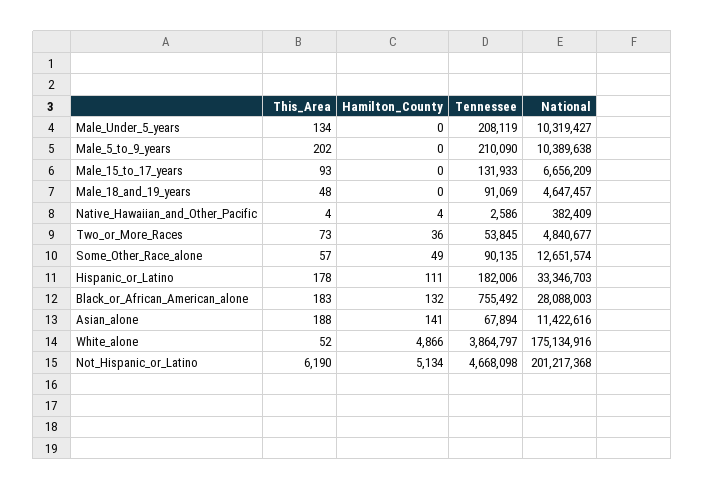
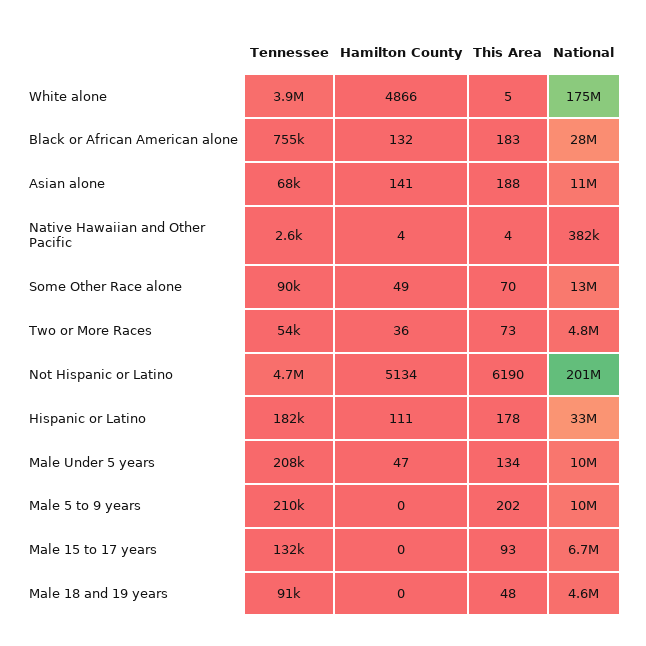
  {
    "This_Area": {
      "Male_Under_5_years": 134,
      "Male_5_to_9_years": 202,
      "Male_15_to_17_years": 93,
      "Male_18_and_19_years": 48,
      "Native_Hawaiian_and_Other_Pacific": 4,
      "Two_or_More_Races": 73,
-     "Some_Other_Race_alone": 57,
+     "Some_Other_Race_alone": 70,
      "Hispanic_or_Latino": 178,
      "Black_or_African_American_alone": 183,
      "Asian_alone": 188,
-     "White_alone": 52,
+     "White_alone": 5,
      "Not_Hispanic_or_Latino": 6190
    },
    "Hamilton_County": {
-     "Male_Under_5_years": 0,
+     "Male_Under_5_years": 47,
      "Male_5_to_9_years": 0,
      "Male_15_to_17_years": 0,
      "Male_18_and_19_years": 0,
      "Native_Hawaiian_and_Other_Pacific": 4,
      "Two_or_More_Races": 36,
      "Some_Other_Race_alone": 49,
      "Hispanic_or_Latino": 111,
      "Black_or_African_American_alone": 132,
      "Asian_alone": 141,
      "White_alone": 4866,
      "Not_Hispanic_or_Latino": 5134
    },
    "Tennessee": {
      "Male_Under_5_years": 208119,
      "Male_5_to_9_years": 210090,
      "Male_15_to_17_years": 131933,
      "Male_18_and_19_years": 91069,
      "Native_Hawaiian_and_Other_Pacific": 2586,
      "Two_or_More_Races": 53845,
      "Some_Other_Race_alone": 90135,
      "Hispanic_or_Latino": 182006,
      "Black_or_African_American_alone": 755492,
      "Asian_alone": 67894,
      "White_alone": 3864797,
      "Not_Hispanic_or_Latino": 4668098
    },
    "National": {
      "Male_Under_5_years": 10319427,
      "Male_5_to_9_years": 10389638,
      "Male_15_to_17_years": 6656209,
      "Male_18_and_19_years": 4647457,
      "Native_Hawaiian_and_Other_Pacific": 382409,
      "Two_or_More_Races": 4840677,
      "Some_Other_Race_alone": 12651574,
      "Hispanic_or_Latino": 33346703,
      "Black_or_African_American_alone": 28088003,
      "Asian_alone": 11422616,
      "White_alone": 175134916,
      "Not_Hispanic_or_Latino": 201217368
    }
  }

